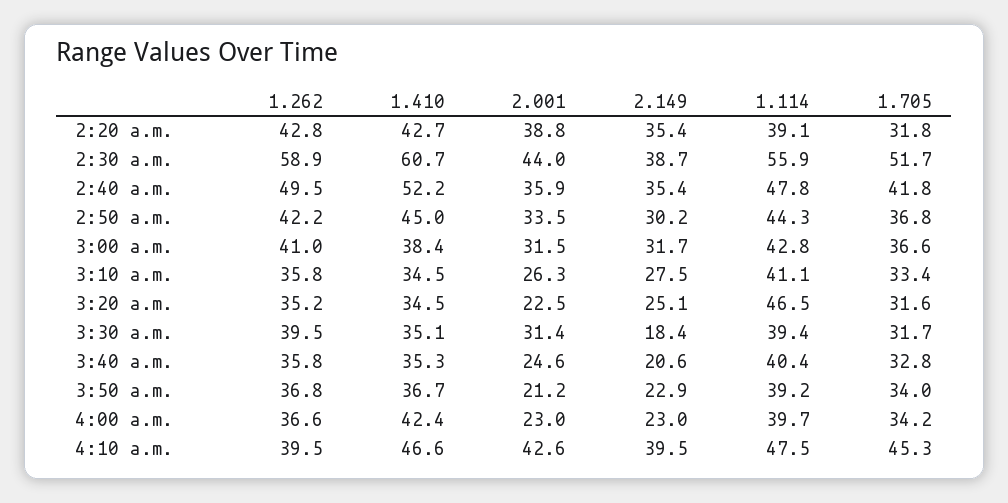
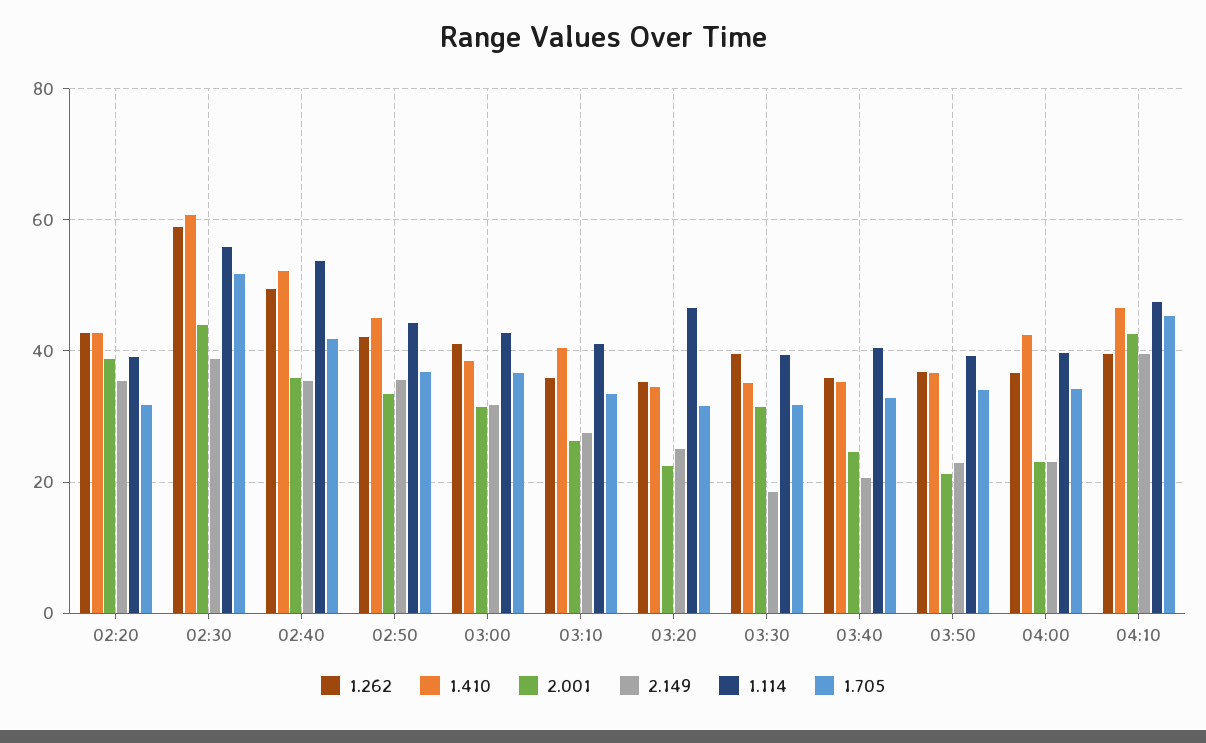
  {
    "1.262": {
      "2:20 a.m.": 42.8,
      "2:30 a.m.": 58.9,
      "2:40 a.m.": 49.5,
      "2:50 a.m.": 42.2,
      "3:00 a.m.": 41,
      "3:10 a.m.": 35.8,
      "3:20 a.m.": 35.2,
      "3:30 a.m.": 39.5,
      "3:40 a.m.": 35.8,
      "3:50 a.m.": 36.8,
      "4:00 a.m.": 36.6,
      "4:10 a.m.": 39.5
    },
    "1.410": {
      "2:20 a.m.": 42.7,
      "2:30 a.m.": 60.7,
      "2:40 a.m.": 52.2,
      "2:50 a.m.": 45,
      "3:00 a.m.": 38.4,
-     "3:10 a.m.": 34.5,
+     "3:10 a.m.": 40,
      "3:20 a.m.": 34.5,
      "3:30 a.m.": 35.1,
      "3:40 a.m.": 35.3,
      "3:50 a.m.": 36.7,
      "4:00 a.m.": 42.4,
      "4:10 a.m.": 46.6
    },
    "2.001": {
      "2:20 a.m.": 38.8,
      "2:30 a.m.": 44,
      "2:40 a.m.": 35.9,
      "2:50 a.m.": 33.5,
      "3:00 a.m.": 31.5,
      "3:10 a.m.": 26.3,
      "3:20 a.m.": 22.5,
      "3:30 a.m.": 31.4,
      "3:40 a.m.": 24.6,
      "3:50 a.m.": 21.2,
      "4:00 a.m.": 23,
      "4:10 a.m.": 42.6
    },
    "2.149": {
      "2:20 a.m.": 35.4,
      "2:30 a.m.": 38.7,
      "2:40 a.m.": 35.4,
-     "2:50 a.m.": 30.2,
+     "2:50 a.m.": 36,
      "3:00 a.m.": 31.7,
      "3:10 a.m.": 27.5,
      "3:20 a.m.": 25.1,
      "3:30 a.m.": 18.4,
      "3:40 a.m.": 20.6,
      "3:50 a.m.": 22.9,
      "4:00 a.m.": 23,
      "4:10 a.m.": 39.5
    },
    "1.114": {
      "2:20 a.m.": 39.1,
      "2:30 a.m.": 55.9,
-     "2:40 a.m.": 47.8,
+     "2:40 a.m.": 54,
      "2:50 a.m.": 44.3,
      "3:00 a.m.": 42.8,
      "3:10 a.m.": 41.1,
      "3:20 a.m.": 46.5,
      "3:30 a.m.": 39.4,
      "3:40 a.m.": 40.4,
      "3:50 a.m.": 39.2,
      "4:00 a.m.": 39.7,
      "4:10 a.m.": 47.5
    },
    "1.705": {
      "2:20 a.m.": 31.8,
      "2:30 a.m.": 51.7,
      "2:40 a.m.": 41.8,
      "2:50 a.m.": 36.8,
      "3:00 a.m.": 36.6,
      "3:10 a.m.": 33.4,
      "3:20 a.m.": 31.6,
      "3:30 a.m.": 31.7,
      "3:40 a.m.": 32.8,
      "3:50 a.m.": 34,
      "4:00 a.m.": 34.2,
      "4:10 a.m.": 45.3
    }
  }

